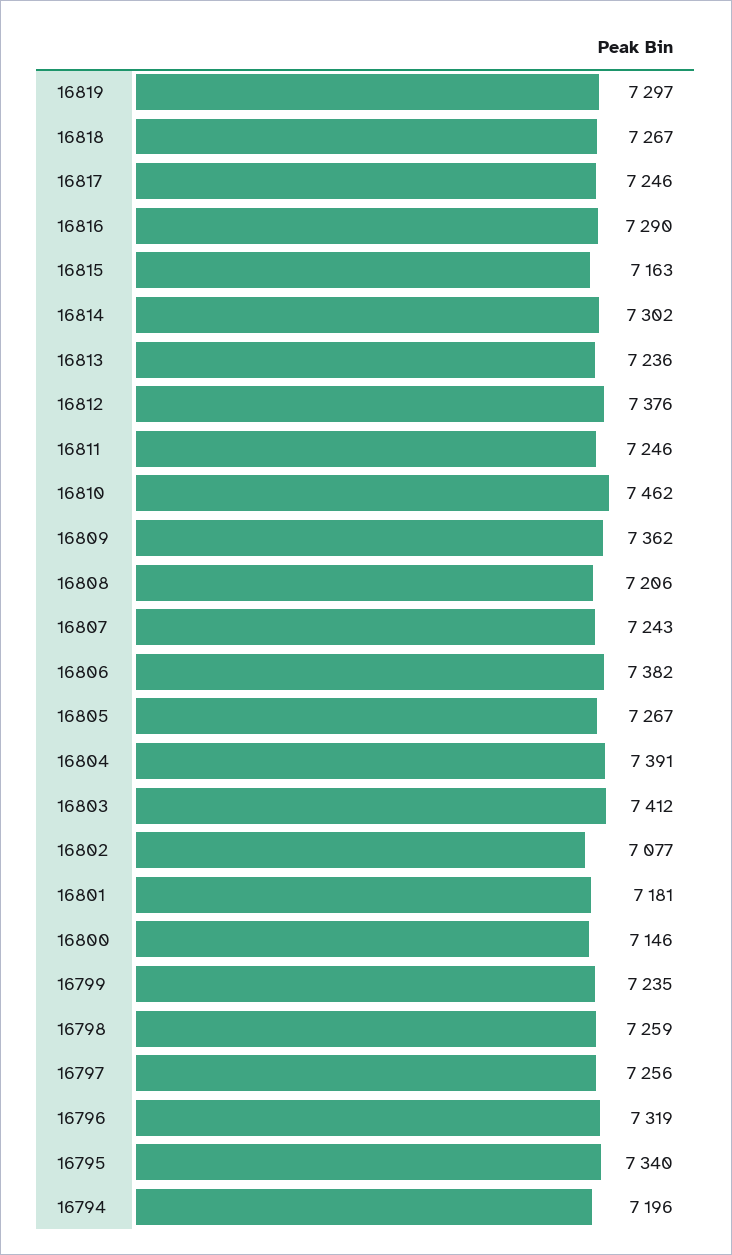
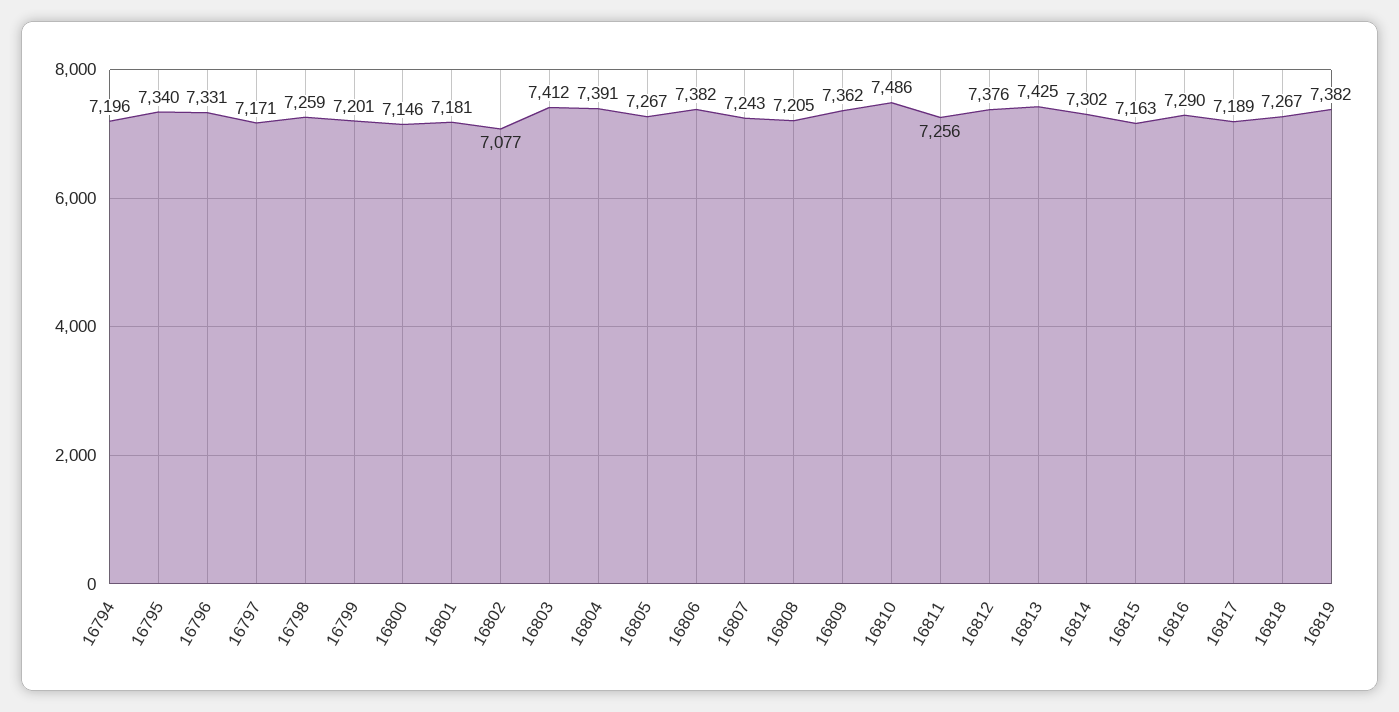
  {
-   "16819": 7297,
+   "16819": 7382,
    "16818": 7267,
-   "16817": 7246,
+   "16817": 7189,
    "16816": 7290,
    "16815": 7163,
    "16814": 7302,
-   "16813": 7236,
+   "16813": 7425,
    "16812": 7376,
-   "16811": 7246,
+   "16811": 7256,
-   "16810": 7462,
+   "16810": 7486,
    "16809": 7362,
-   "16808": 7206,
+   "16808": 7205,
    "16807": 7243,
    "16806": 7382,
    "16805": 7267,
    "16804": 7391,
    "16803": 7412,
    "16802": 7077,
    "16801": 7181,
    "16800": 7146,
-   "16799": 7235,
+   "16799": 7201,
    "16798": 7259,
-   "16797": 7256,
+   "16797": 7171,
-   "16796": 7319,
+   "16796": 7331,
    "16795": 7340,
    "16794": 7196
  }

